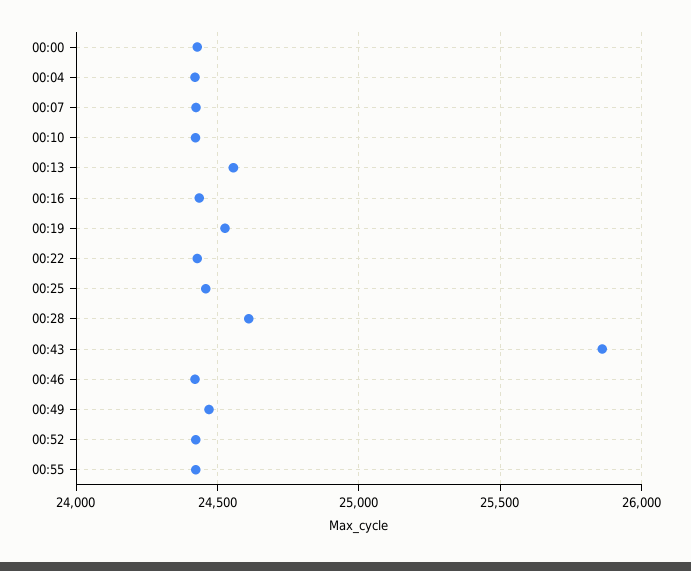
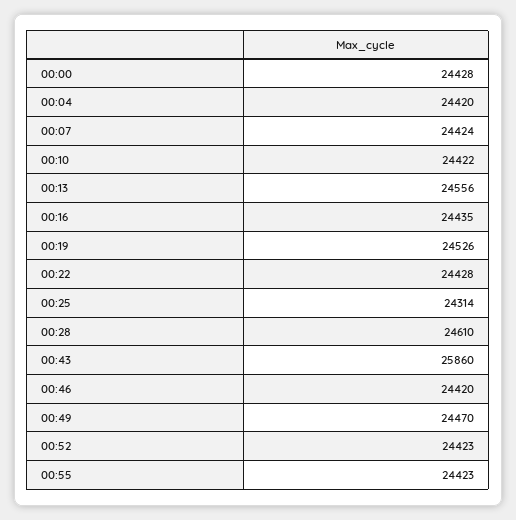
  {
    "00:00": 24428,
    "00:04": 24420,
    "00:07": 24424,
    "00:10": 24422,
    "00:13": 24556,
    "00:16": 24435,
    "00:19": 24526,
    "00:22": 24428,
-   "00:25": 24450,
+   "00:25": 24314,
    "00:28": 24610,
    "00:43": 25860,
    "00:46": 24420,
    "00:49": 24470,
    "00:52": 24423,
    "00:55": 24423
  }

